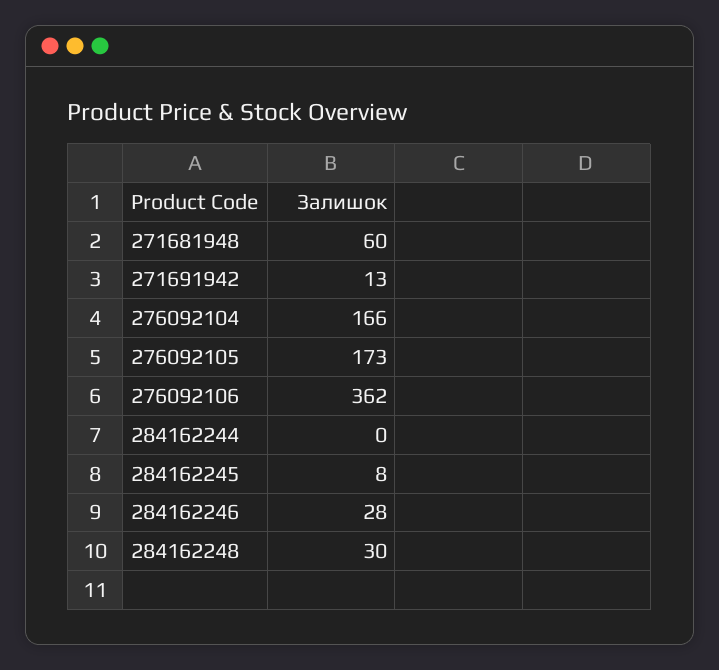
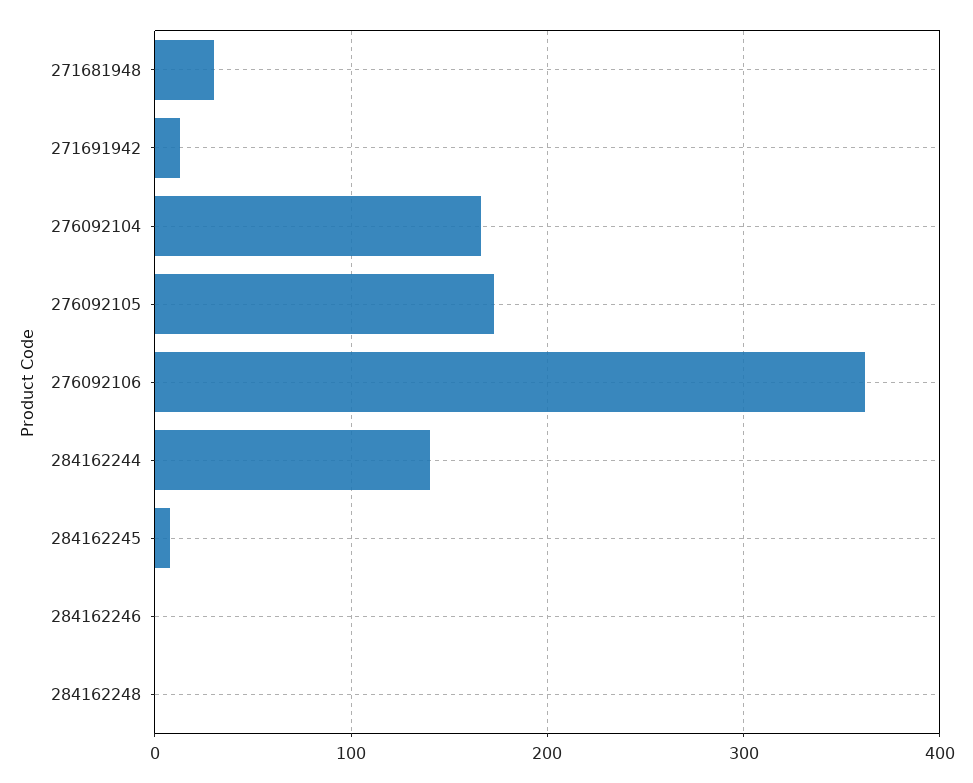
  {
-   "271681948": 60,
+   "271681948": 30,
    "271691942": 13,
    "276092104": 166,
    "276092105": 173,
    "276092106": 362,
-   "284162244": 0,
+   "284162244": 140,
    "284162245": 8,
-   "284162246": 28,
+   "284162246": 0,
-   "284162248": 30
+   "284162248": 0
  }

